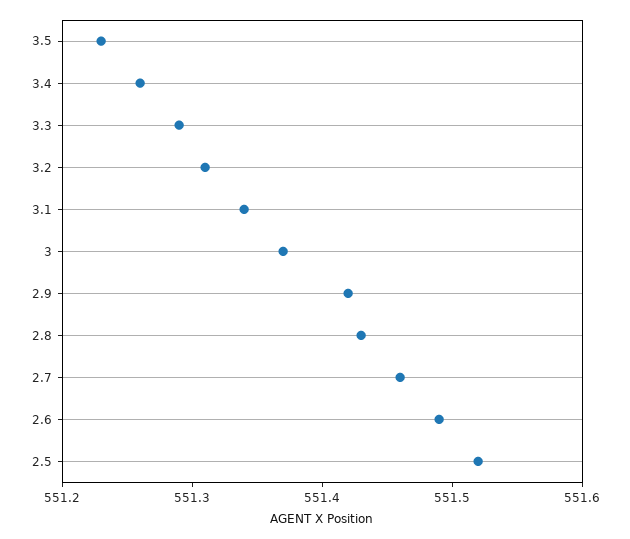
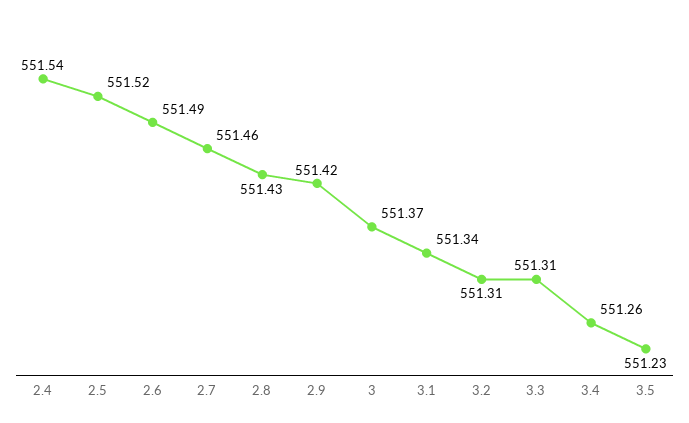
  {
    "3.5": 551.23,
    "3.4": 551.26,
-   "3.3": 551.29,
+   "3.3": 551.31,
    "3.2": 551.31,
    "3.1": 551.34,
    "3": 551.37,
    "2.9": 551.42,
    "2.8": 551.43,
    "2.7": 551.46,
    "2.6": 551.49,
-   "2.5": 551.52
+   "2.5": 551.52,
+   "2.4": 551.54
  }

